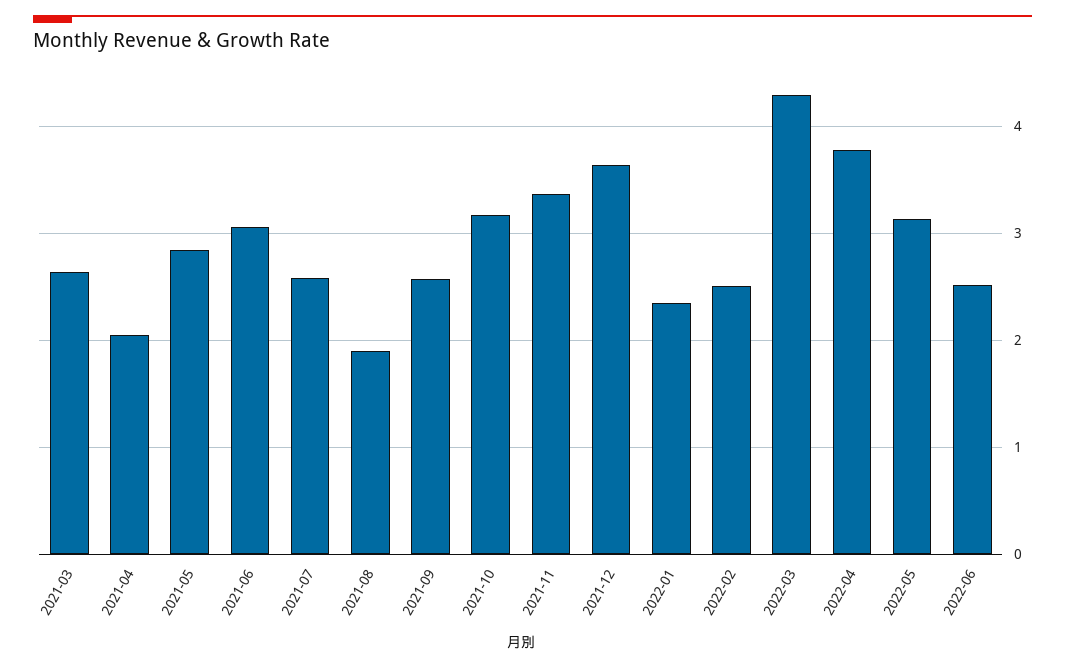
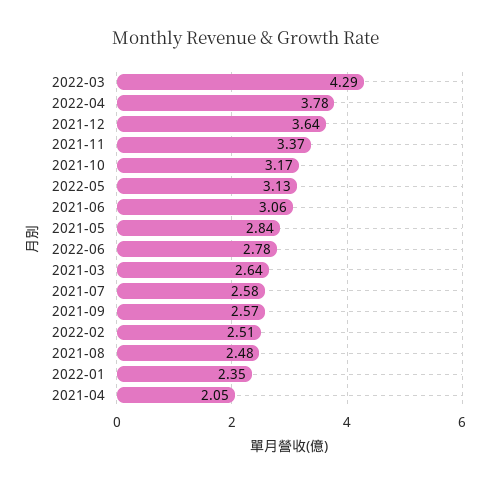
  {
    "2021-03": 2.64,
    "2021-04": 2.05,
    "2021-05": 2.84,
    "2021-06": 3.06,
    "2021-07": 2.58,
-   "2021-08": 1.9,
+   "2021-08": 2.48,
    "2021-09": 2.57,
    "2021-10": 3.17,
    "2021-11": 3.37,
    "2021-12": 3.64,
    "2022-01": 2.35,
    "2022-02": 2.51,
    "2022-03": 4.29,
    "2022-04": 3.78,
    "2022-05": 3.13,
-   "2022-06": 2.5
+   "2022-06": 2.78
  }

